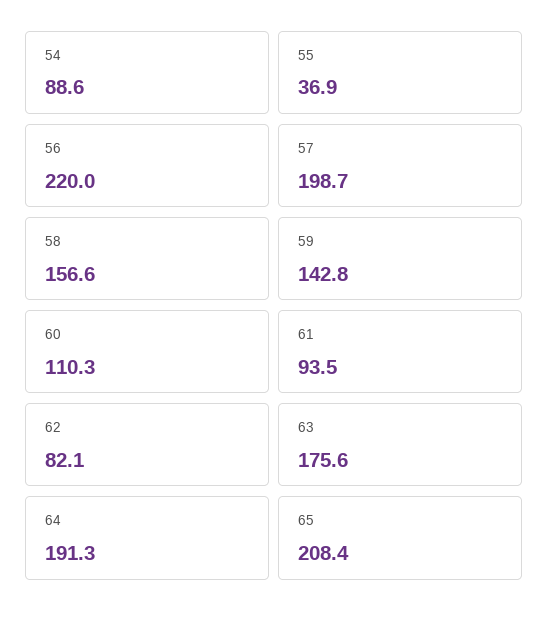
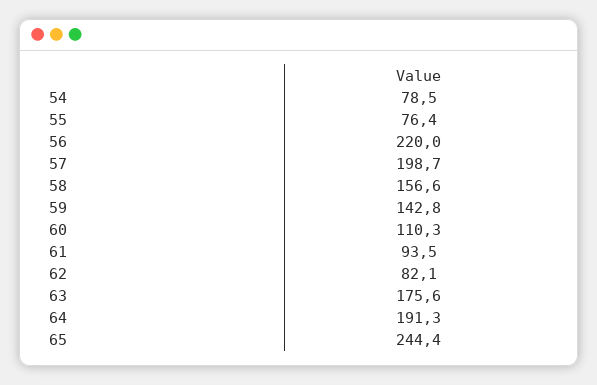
  {
-   "54": 88.6,
+   "54": 78.5,
-   "55": 36.9,
+   "55": 76.4,
    "56": 220,
    "57": 198.7,
    "58": 156.6,
    "59": 142.8,
    "60": 110.3,
    "61": 93.5,
    "62": 82.1,
    "63": 175.6,
    "64": 191.3,
-   "65": 208.4
+   "65": 244.4
  }

